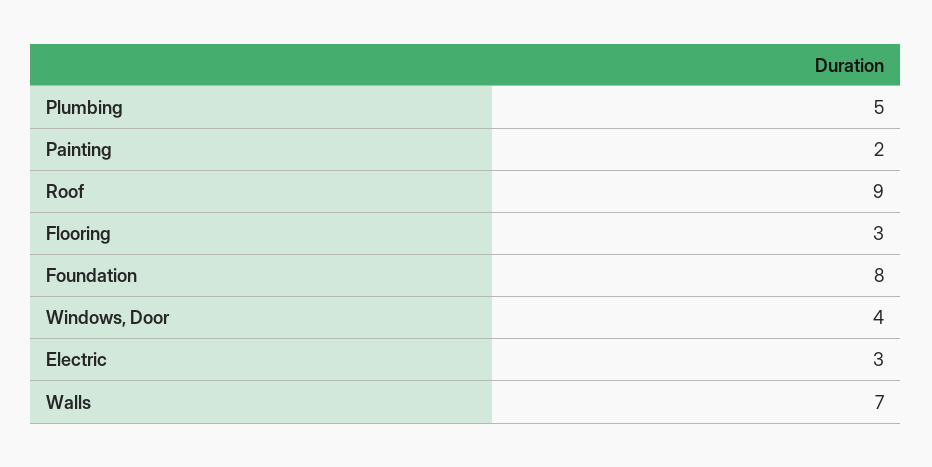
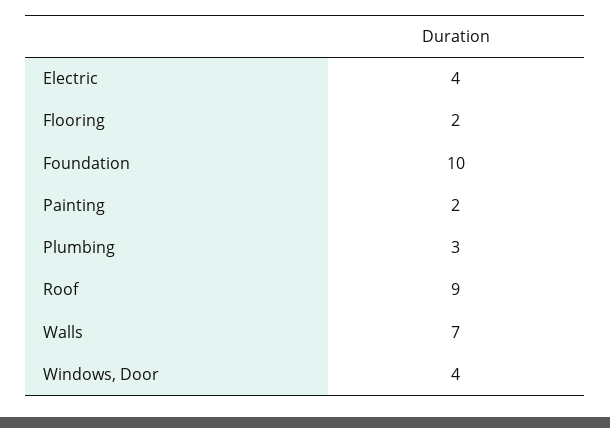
  {
-   "Plumbing": 5,
+   "Plumbing": 3,
    "Painting": 2,
    "Roof": 9,
-   "Flooring": 3,
+   "Flooring": 2,
-   "Foundation": 8,
+   "Foundation": 10,
    "Windows, Door": 4,
-   "Electric": 3,
+   "Electric": 4,
    "Walls": 7
  }

